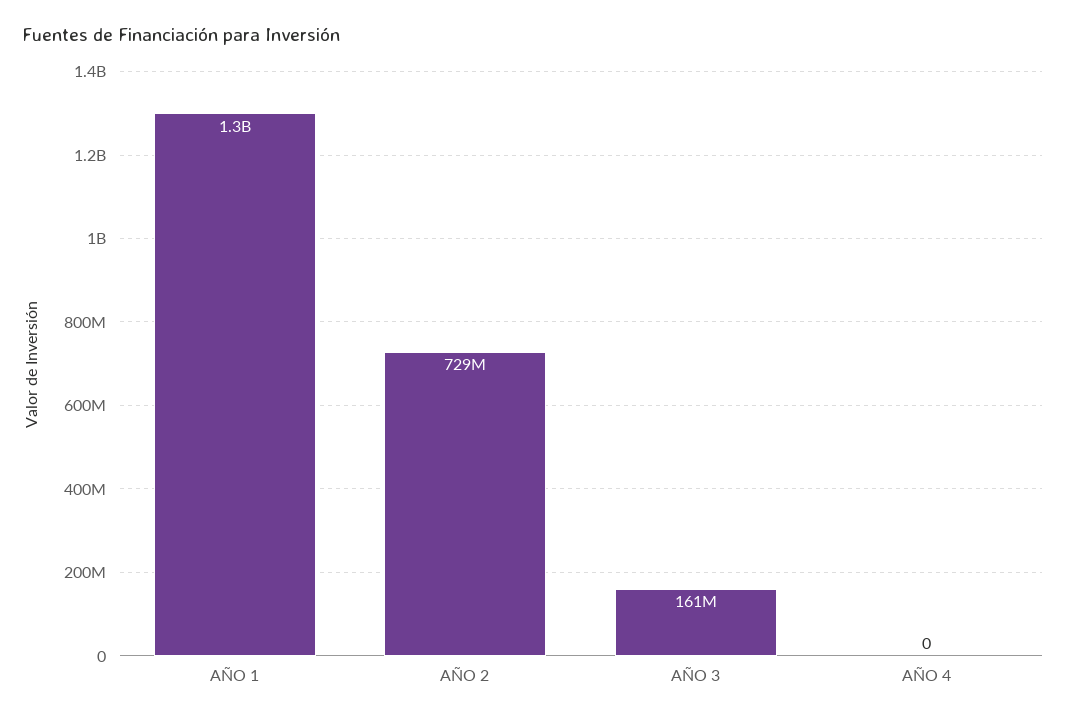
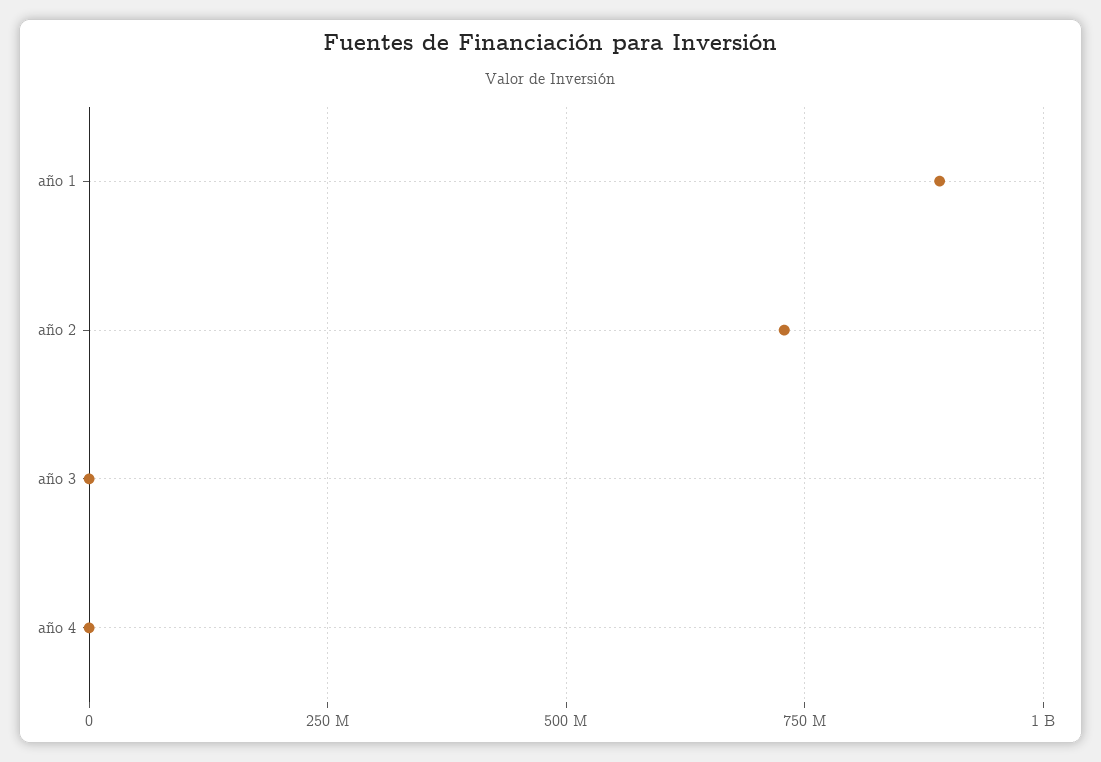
  {
-   "AÑO 1": 1300000000,
+   "AÑO 1": 900000000,
    "AÑO 2": 729000000,
-   "AÑO 3": 161000000,
+   "AÑO 3": 0,
    "AÑO 4": 0
  }

